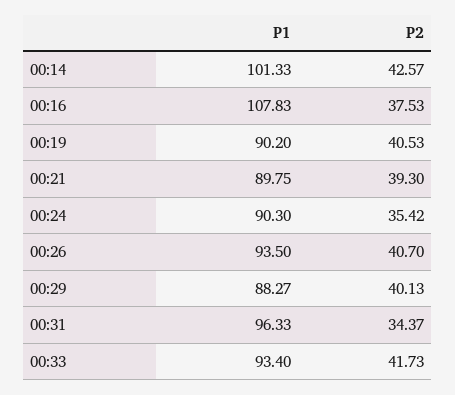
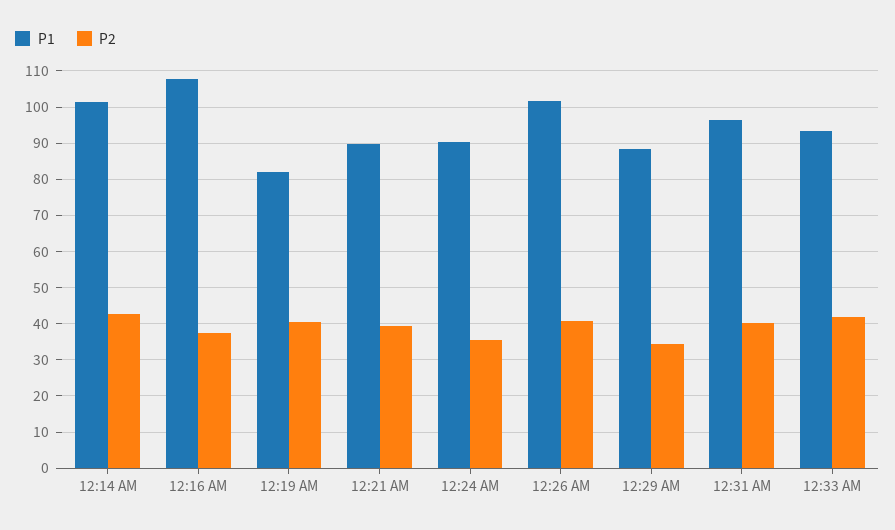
  {
    "P1": {
      "00:14": 101.33,
      "00:16": 107.83,
-     "00:19": 90.2,
+     "00:19": 82,
      "00:21": 89.75,
      "00:24": 90.3,
-     "00:26": 93.5,
+     "00:26": 102,
      "00:29": 88.27,
      "00:31": 96.33,
      "00:33": 93.4
    },
    "P2": {
      "00:14": 42.57,
      "00:16": 37.53,
      "00:19": 40.53,
      "00:21": 39.3,
      "00:24": 35.42,
      "00:26": 40.7,
-     "00:29": 40.13,
+     "00:29": 34,
-     "00:31": 34.37,
+     "00:31": 40,
      "00:33": 41.73
    }
  }

